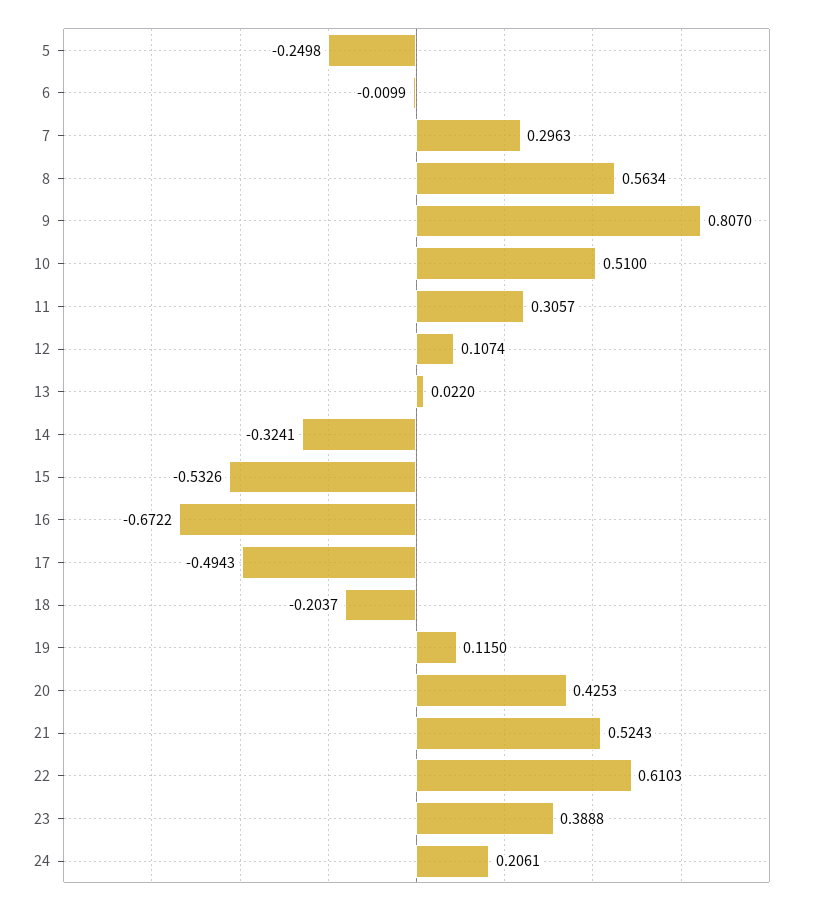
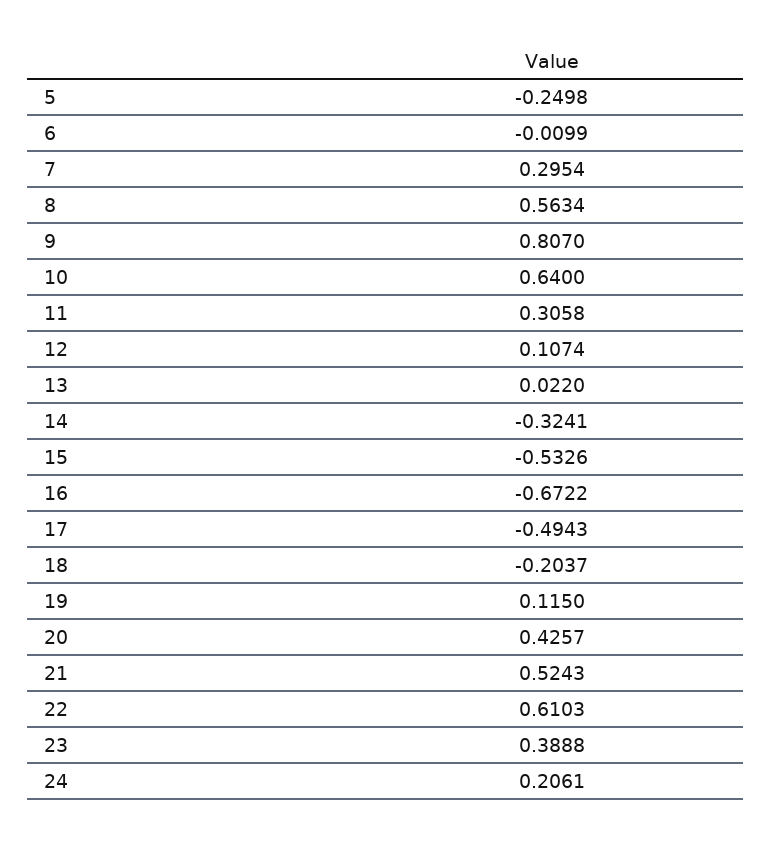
  {
    "5": -0.2498,
    "6": -0.0099,
-   "7": 0.2963,
+   "7": 0.2954,
    "8": 0.5634,
    "9": 0.807,
-   "10": 0.51,
+   "10": 0.64,
-   "11": 0.3057,
+   "11": 0.3058,
    "12": 0.1074,
    "13": 0.022,
    "14": -0.3241,
    "15": -0.5326,
    "16": -0.6722,
    "17": -0.4943,
    "18": -0.2037,
    "19": 0.115,
-   "20": 0.4253,
+   "20": 0.4257,
    "21": 0.5243,
    "22": 0.6103,
    "23": 0.3888,
    "24": 0.2061
  }

